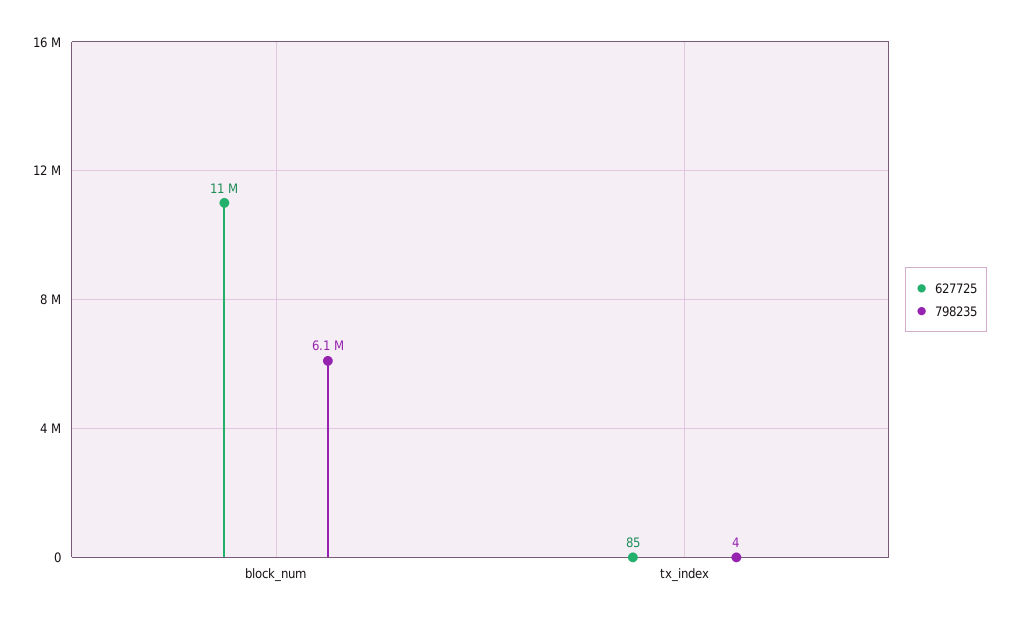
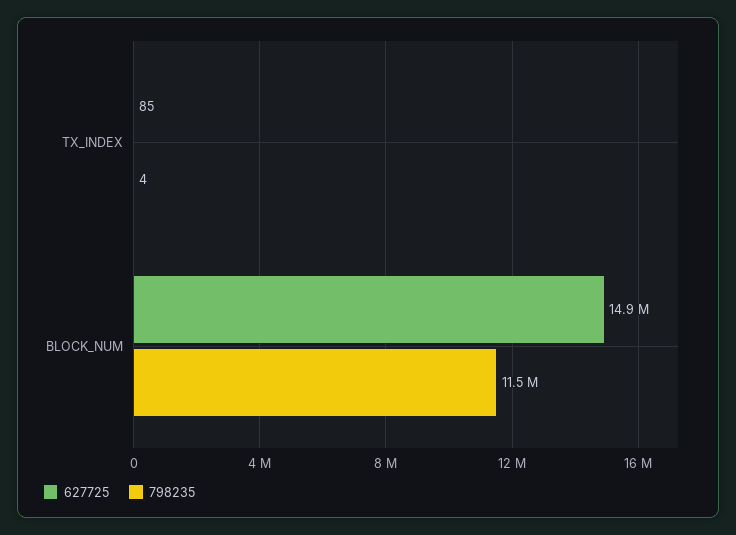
  {
    "627725": {
-     "block_num": 11000000,
+     "block_num": 14900000,
      "tx_index": 85
    },
    "798235": {
-     "block_num": 6100000,
+     "block_num": 11500000,
      "tx_index": 4
    }
  }

